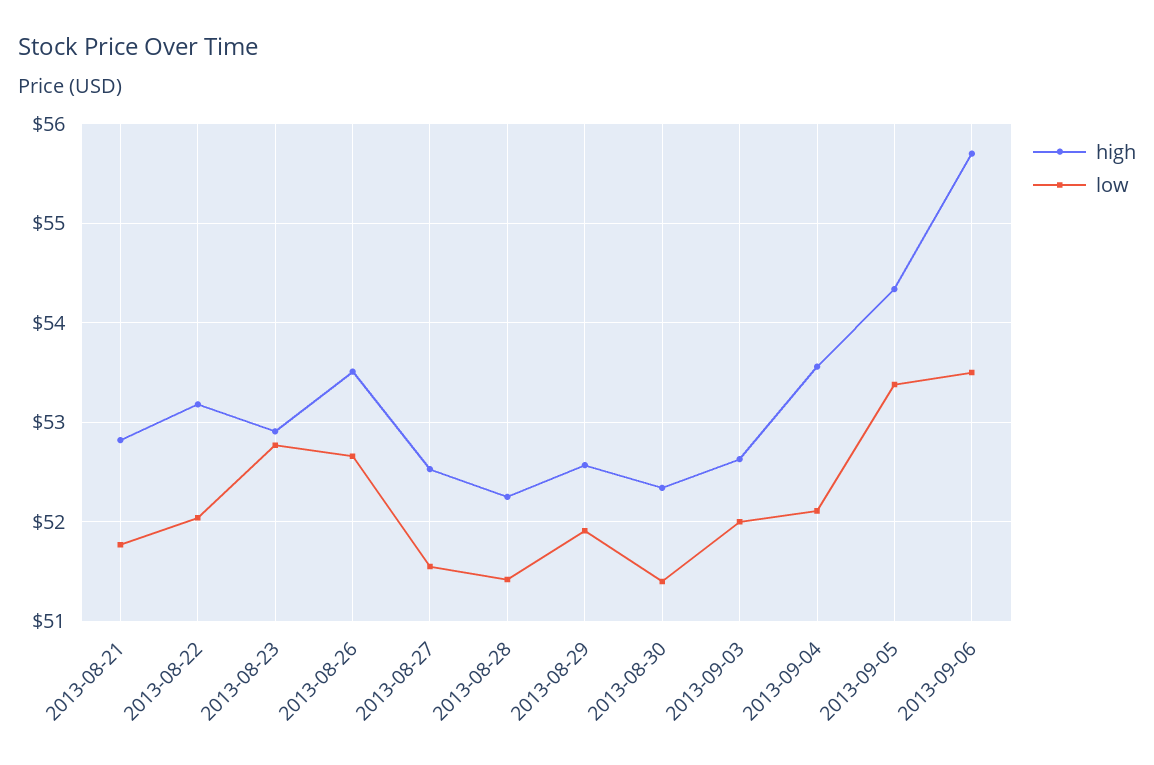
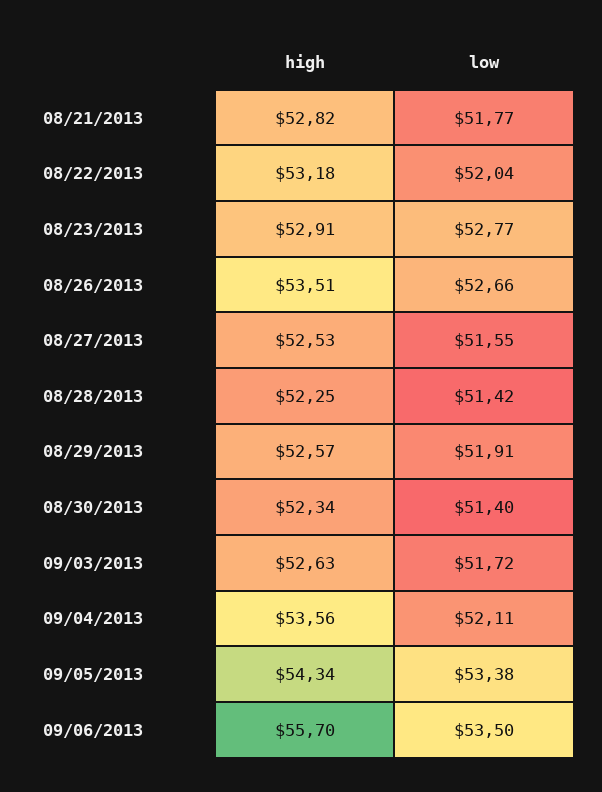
  {
    "high": {
      "2013-08-21": 52.82,
      "2013-08-22": 53.18,
      "2013-08-23": 52.91,
      "2013-08-26": 53.51,
      "2013-08-27": 52.53,
      "2013-08-28": 52.25,
      "2013-08-29": 52.57,
      "2013-08-30": 52.34,
      "2013-09-03": 52.63,
      "2013-09-04": 53.56,
      "2013-09-05": 54.34,
      "2013-09-06": 55.7
    },
    "low": {
      "2013-08-21": 51.77,
      "2013-08-22": 52.04,
      "2013-08-23": 52.77,
      "2013-08-26": 52.66,
      "2013-08-27": 51.55,
      "2013-08-28": 51.42,
      "2013-08-29": 51.91,
      "2013-08-30": 51.4,
-     "2013-09-03": 52,
+     "2013-09-03": 51.72,
      "2013-09-04": 52.11,
      "2013-09-05": 53.38,
      "2013-09-06": 53.5
    }
  }

